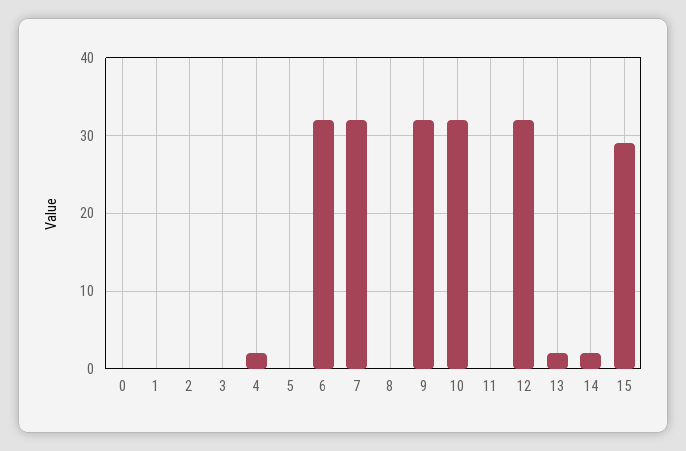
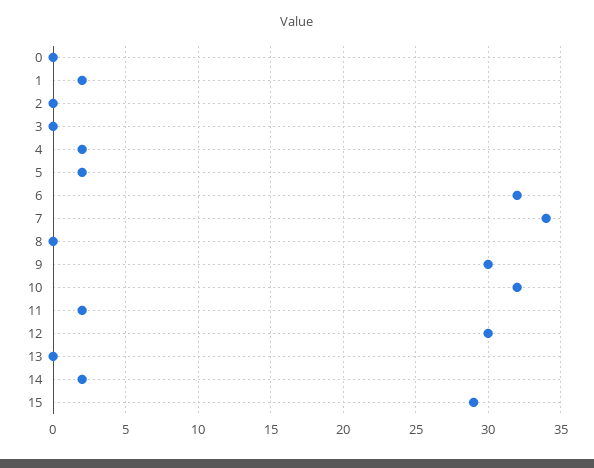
  {
    "0": 0,
-   "1": 0,
+   "1": 2,
    "2": 0,
    "3": 0,
    "4": 2,
-   "5": 0,
+   "5": 2,
    "6": 32,
-   "7": 32,
+   "7": 34,
    "8": 0,
-   "9": 32,
+   "9": 30,
    "10": 32,
-   "11": 0,
+   "11": 2,
-   "12": 32,
+   "12": 30,
-   "13": 2,
+   "13": 0,
    "14": 2,
    "15": 29
  }

